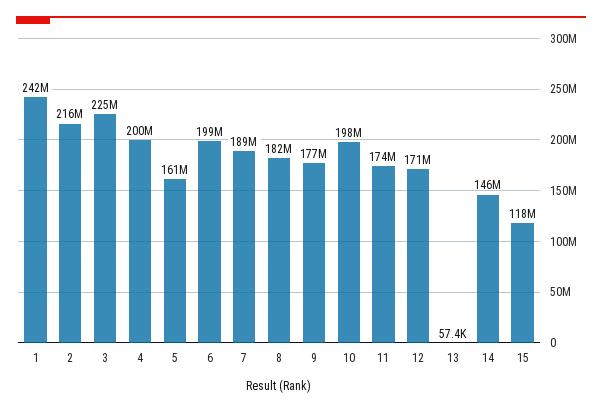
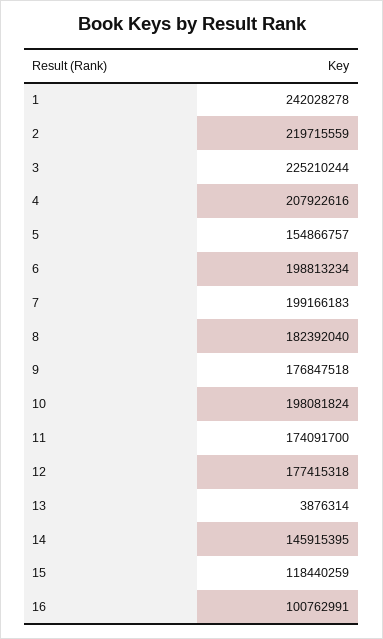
  {
    "1": 242028278,
-   "2": 216000000,
+   "2": 219715559,
    "3": 225210244,
-   "4": 200000000,
+   "4": 207922616,
-   "5": 161000000,
+   "5": 154866757,
    "6": 198813234,
-   "7": 189000000,
+   "7": 199166183,
    "8": 182392040,
    "9": 176847518,
    "10": 198081824,
    "11": 174091700,
-   "12": 171000000,
+   "12": 177415318,
-   "13": 57400,
+   "13": 3876314,
    "14": 145915395,
-   "15": 118440259
+   "15": 118440259,
+   "16": 100762991
  }

